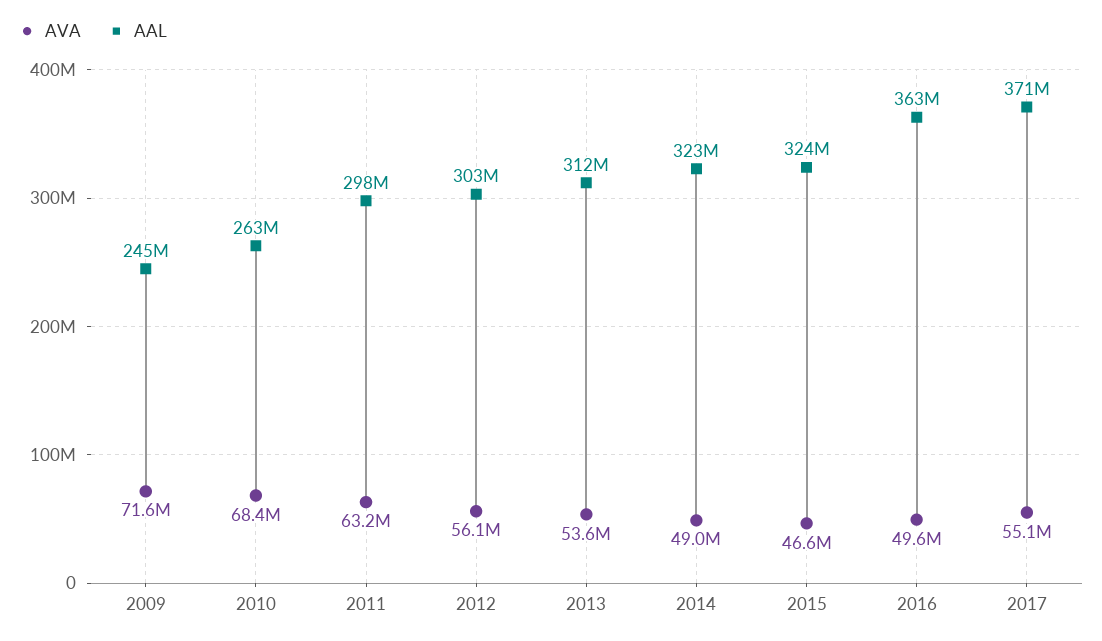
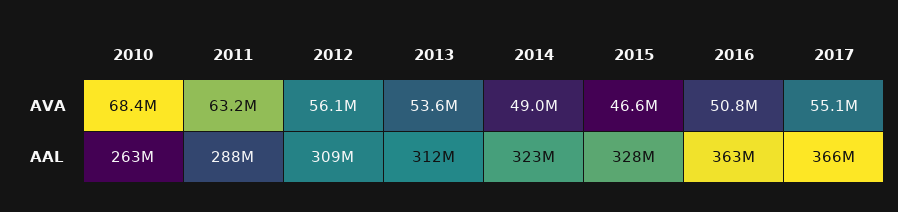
  {
    "AVA": {
-     "2009": 71600000,
      "2010": 68400000,
      "2011": 63200000,
      "2012": 56100000,
      "2013": 53600000,
      "2014": 49000000,
      "2015": 46600000,
-     "2016": 49600000,
+     "2016": 50800000,
      "2017": 55100000
    },
    "AAL": {
-     "2009": 245000000,
      "2010": 263000000,
-     "2011": 298000000,
+     "2011": 288000000,
-     "2012": 303000000,
+     "2012": 309000000,
      "2013": 312000000,
      "2014": 323000000,
-     "2015": 324000000,
+     "2015": 328000000,
      "2016": 363000000,
-     "2017": 371000000
+     "2017": 366000000
    }
  }

